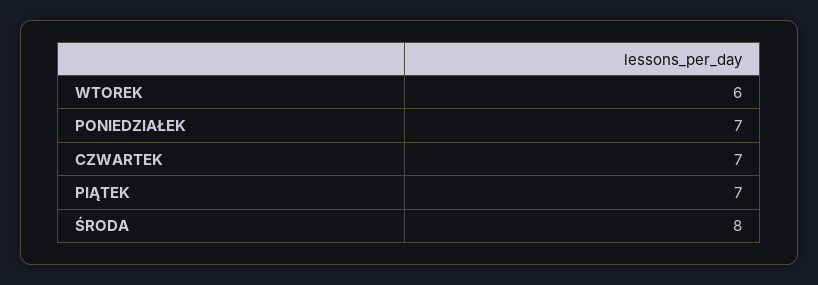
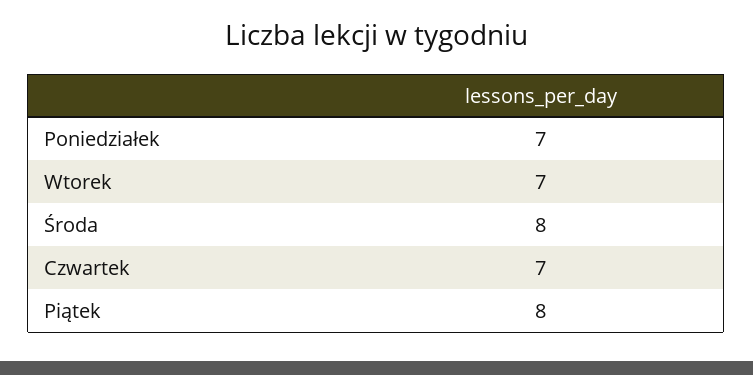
  {
-   "WTOREK": 6,
+   "WTOREK": 7,
    "PONIEDZIAŁEK": 7,
    "CZWARTEK": 7,
-   "PIĄTEK": 7,
+   "PIĄTEK": 8,
    "ŚRODA": 8
  }

